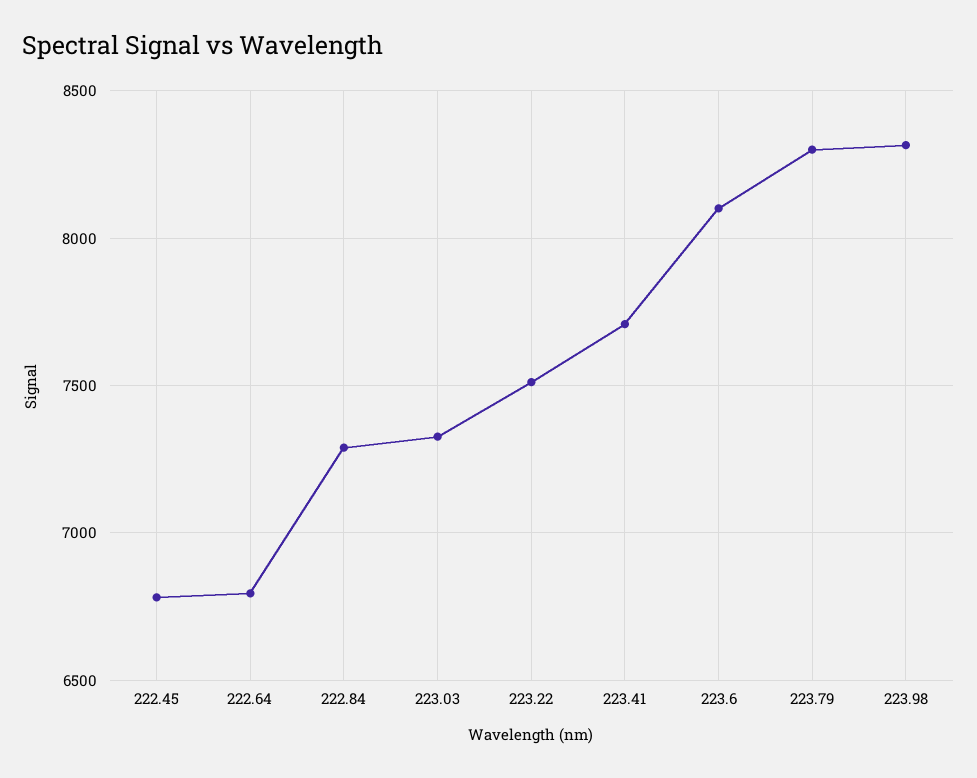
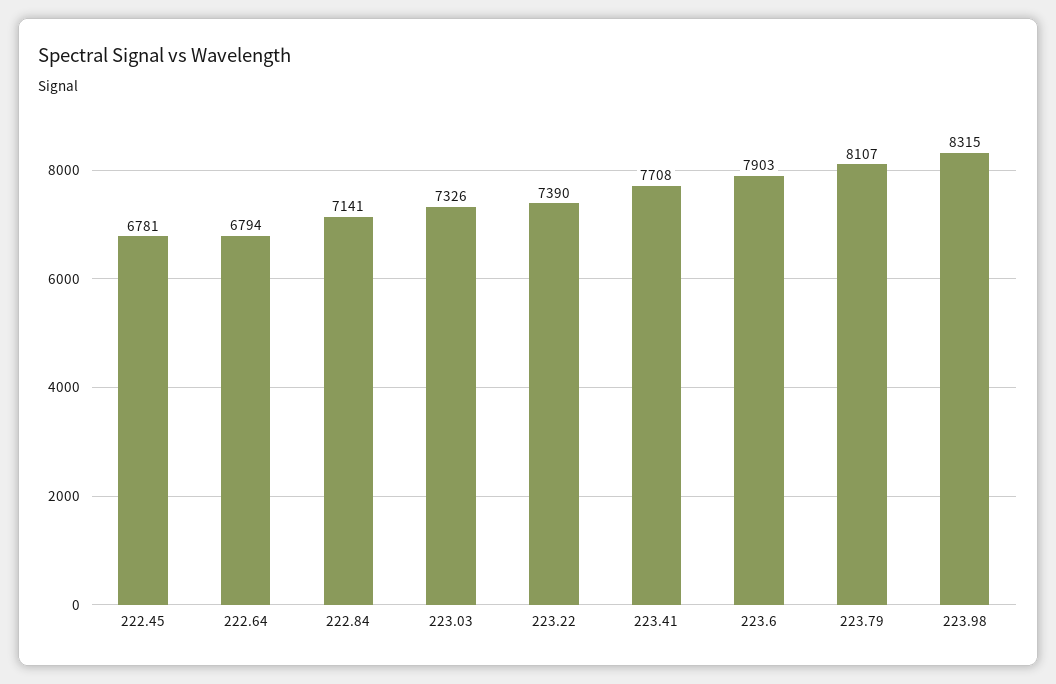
  {
    "222.45": 6781,
    "222.64": 6794,
-   "222.84": 7300,
+   "222.84": 7141,
    "223.03": 7326,
-   "223.22": 7500,
+   "223.22": 7390,
    "223.41": 7708,
-   "223.6": 8100,
+   "223.6": 7903,
-   "223.79": 8300,
+   "223.79": 8107,
    "223.98": 8315
  }

